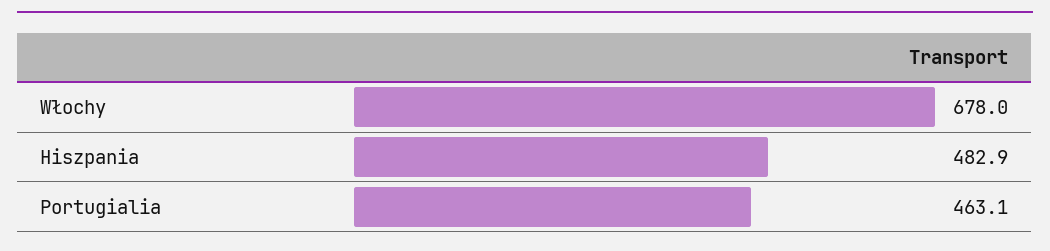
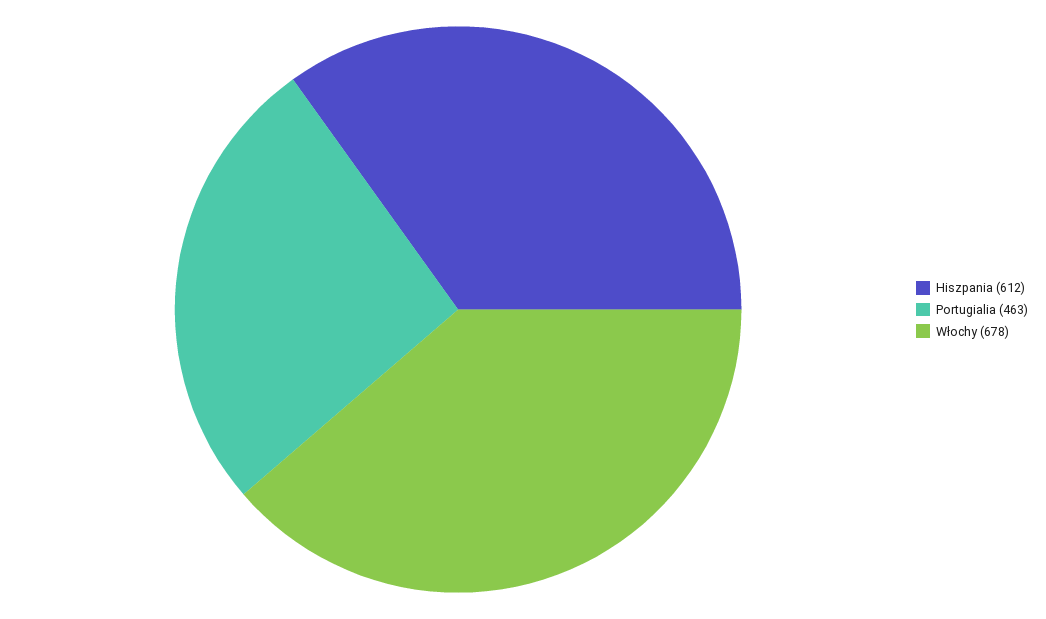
  {
    "Włochy": 678,
-   "Hiszpania": 482.9,
+   "Hiszpania": 612,
    "Portugialia": 463.1
  }

